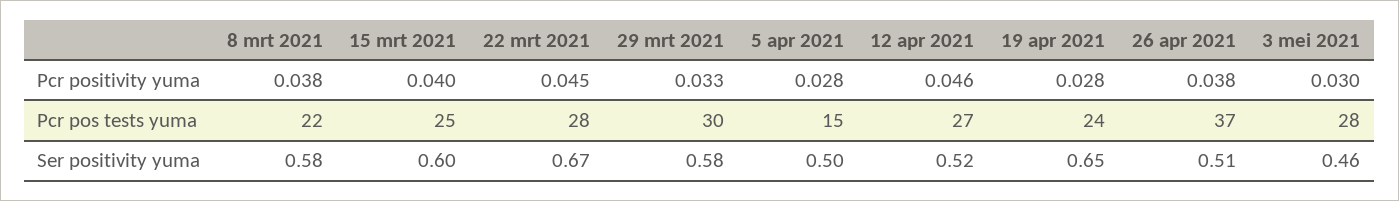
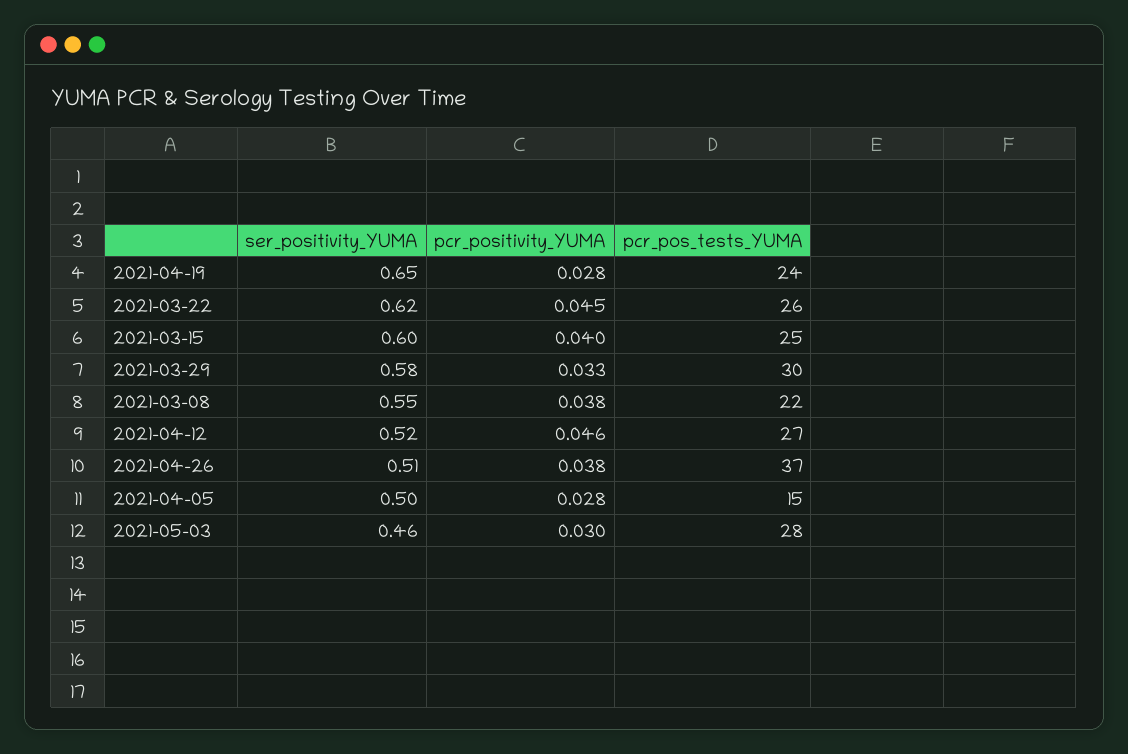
  {
    "8 mrt 2021": {
      "Pcr positivity yuma": 0.038,
      "Pcr pos tests yuma": 22,
-     "Ser positivity yuma": 0.58
+     "Ser positivity yuma": 0.55
    },
    "15 mrt 2021": {
      "Pcr positivity yuma": 0.04,
      "Pcr pos tests yuma": 25,
      "Ser positivity yuma": 0.6
    },
    "22 mrt 2021": {
      "Pcr positivity yuma": 0.045,
-     "Pcr pos tests yuma": 28,
+     "Pcr pos tests yuma": 26,
-     "Ser positivity yuma": 0.67
+     "Ser positivity yuma": 0.62
    },
    "29 mrt 2021": {
      "Pcr positivity yuma": 0.033,
      "Pcr pos tests yuma": 30,
      "Ser positivity yuma": 0.58
    },
    "5 apr 2021": {
      "Pcr positivity yuma": 0.028,
      "Pcr pos tests yuma": 15,
      "Ser positivity yuma": 0.5
    },
    "12 apr 2021": {
      "Pcr positivity yuma": 0.046,
      "Pcr pos tests yuma": 27,
      "Ser positivity yuma": 0.52
    },
    "19 apr 2021": {
      "Pcr positivity yuma": 0.028,
      "Pcr pos tests yuma": 24,
      "Ser positivity yuma": 0.65
    },
    "26 apr 2021": {
      "Pcr positivity yuma": 0.038,
      "Pcr pos tests yuma": 37,
      "Ser positivity yuma": 0.51
    },
    "3 mei 2021": {
      "Pcr positivity yuma": 0.03,
      "Pcr pos tests yuma": 28,
      "Ser positivity yuma": 0.46
    }
  }

